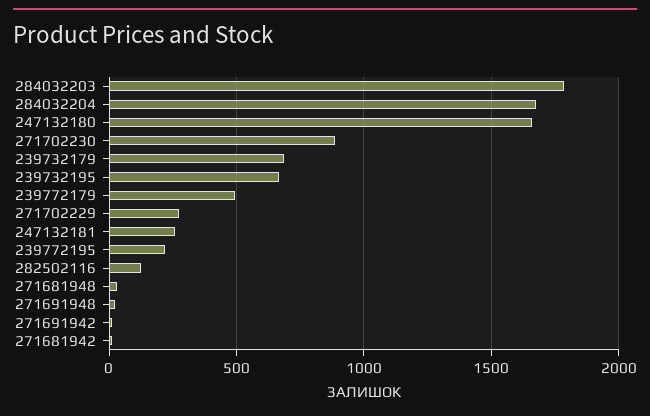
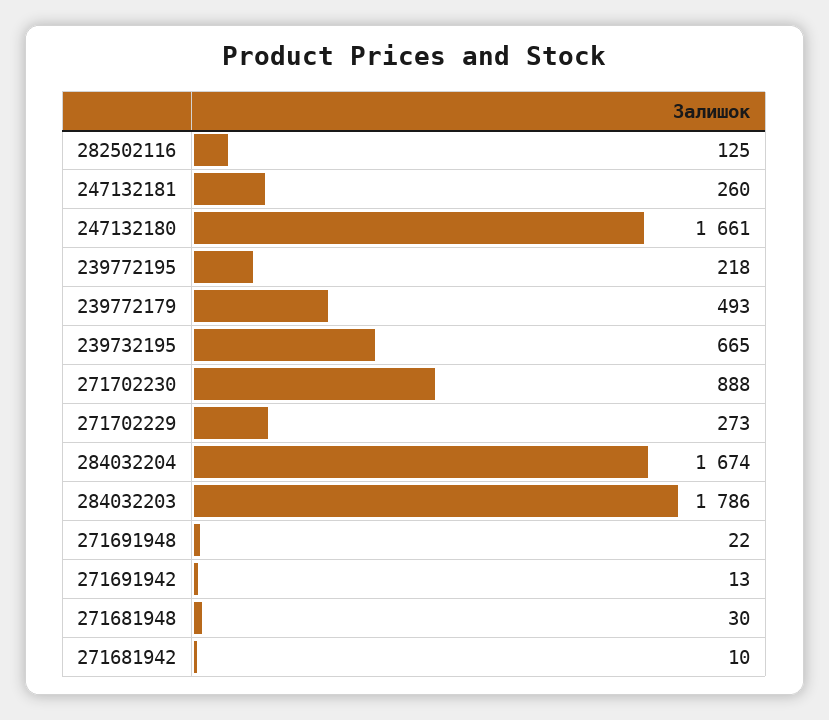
  {
    "284032203": 1786,
    "284032204": 1674,
    "247132180": 1661,
    "271702230": 888,
-   "239732179": 700,
    "239732195": 665,
    "239772179": 493,
    "271702229": 273,
    "247132181": 260,
    "239772195": 218,
    "282502116": 125,
    "271681948": 30,
    "271691948": 22,
    "271691942": 13,
    "271681942": 10
  }

